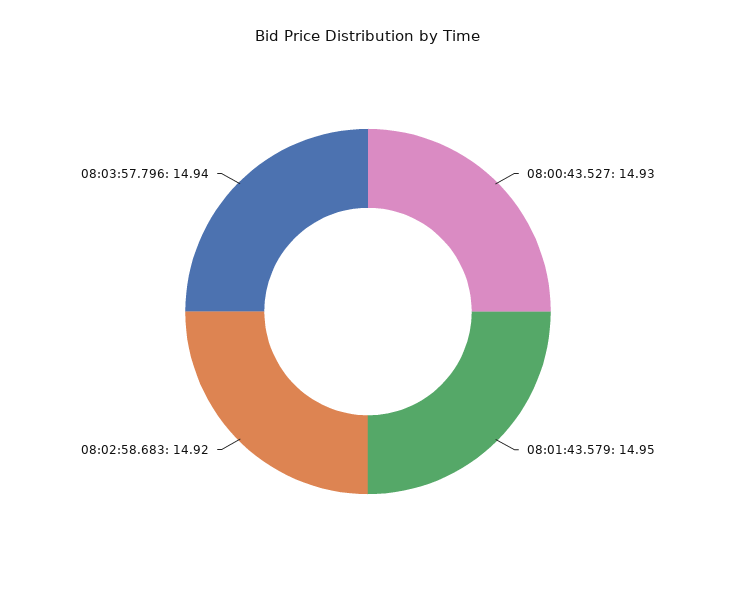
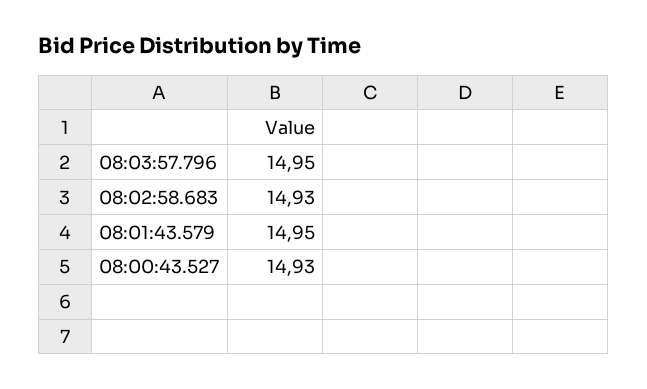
  {
    "08:00:43.527": 14.93,
    "08:01:43.579": 14.95,
-   "08:02:58.683": 14.92,
+   "08:02:58.683": 14.93,
-   "08:03:57.796": 14.94
+   "08:03:57.796": 14.95
  }

